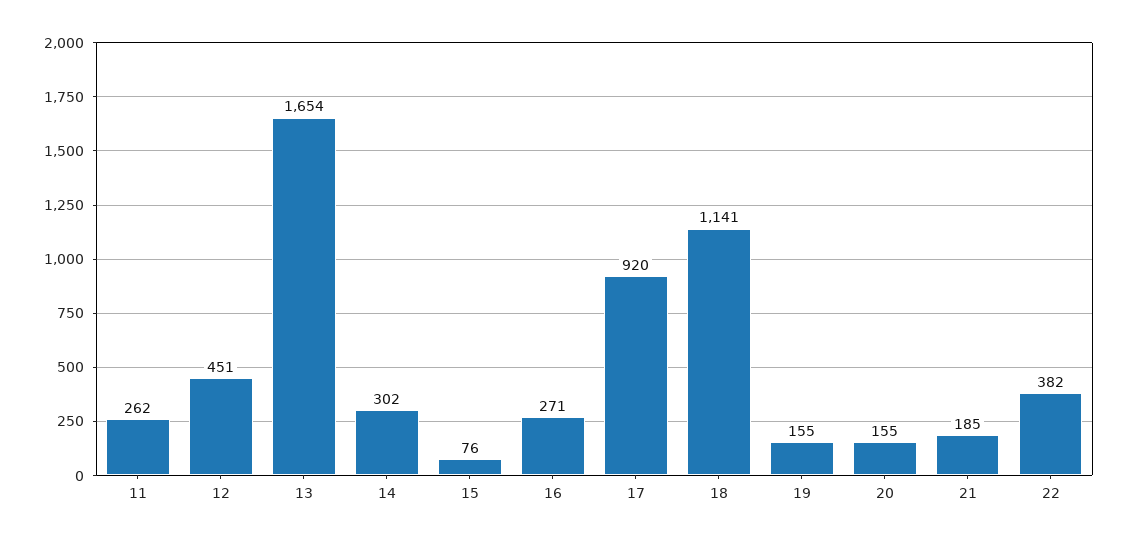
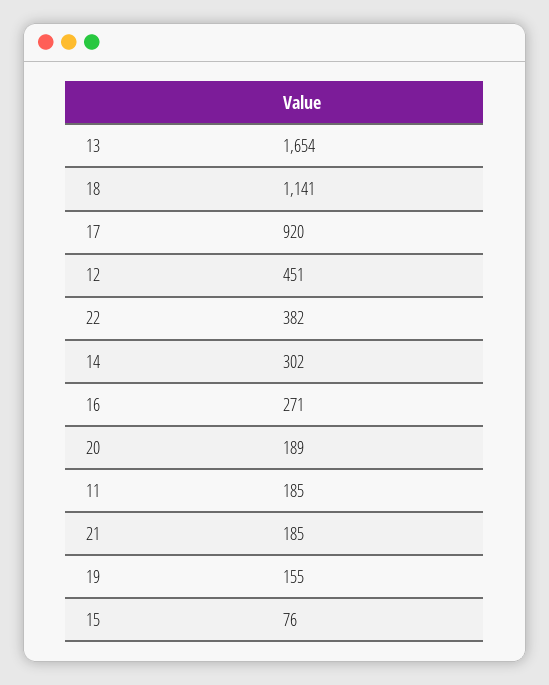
  {
-   "11": 262,
+   "11": 185,
    "12": 451,
    "13": 1654,
    "14": 302,
    "15": 76,
    "16": 271,
    "17": 920,
    "18": 1141,
    "19": 155,
-   "20": 155,
+   "20": 189,
    "21": 185,
    "22": 382
  }

